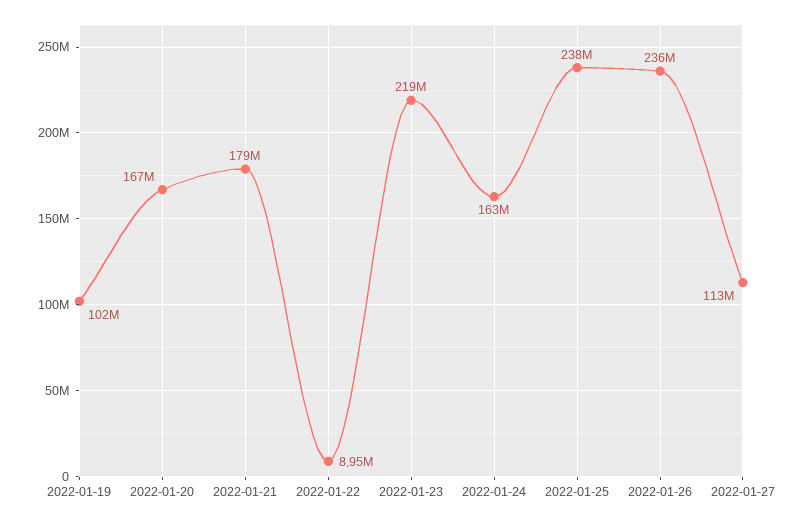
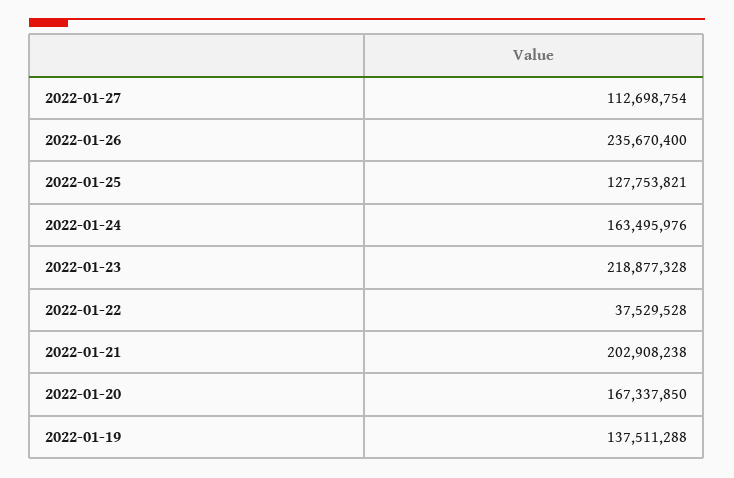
  {
-   "2022-01-19": 102000000,
+   "2022-01-19": 137511288,
    "2022-01-20": 167337850,
-   "2022-01-21": 179000000,
+   "2022-01-21": 202908238,
-   "2022-01-22": 8950000,
+   "2022-01-22": 37529528,
    "2022-01-23": 218877328,
    "2022-01-24": 163495976,
-   "2022-01-25": 238000000,
+   "2022-01-25": 127753821,
    "2022-01-26": 235670400,
    "2022-01-27": 112698754
  }

